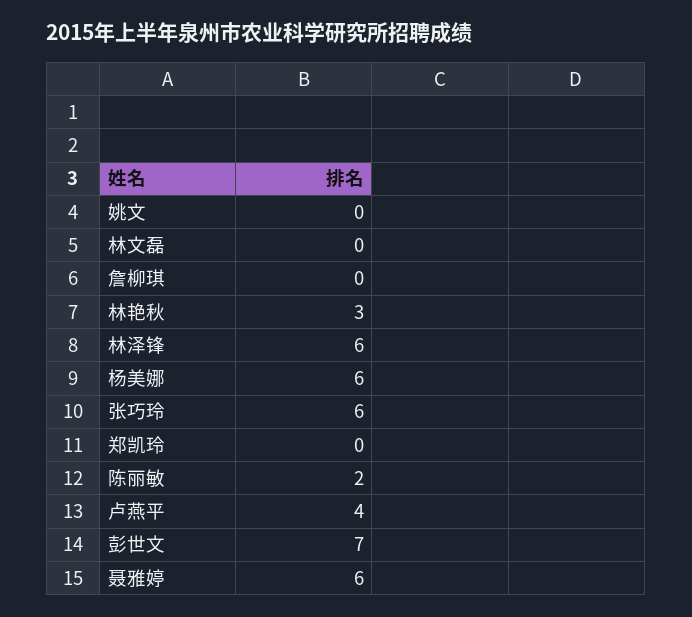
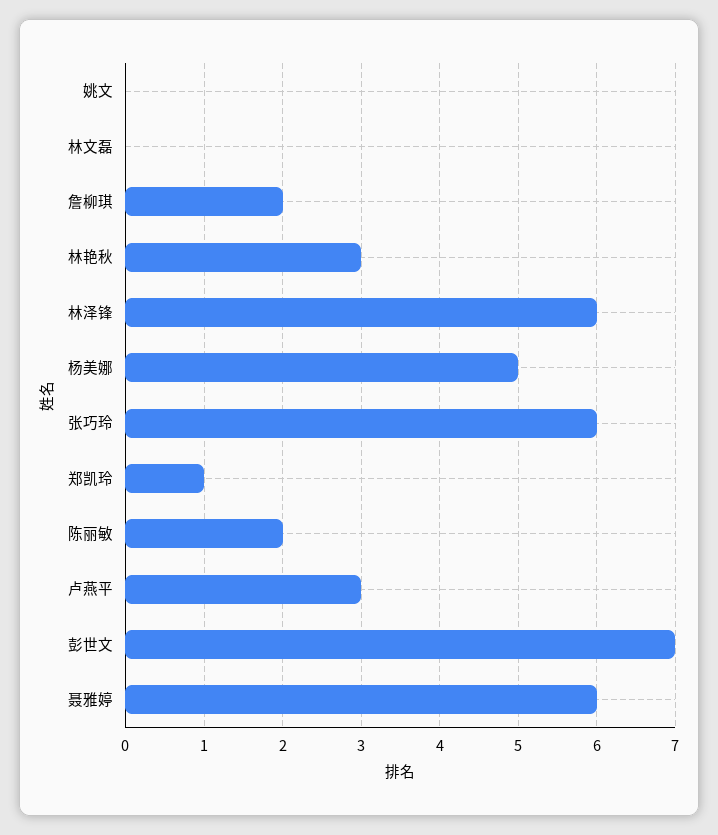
  {
    "姚文": 0,
    "林文磊": 0,
-   "詹柳琪": 0,
+   "詹柳琪": 2,
    "林艳秋": 3,
    "林泽锋": 6,
-   "杨美娜": 6,
+   "杨美娜": 5,
    "张巧玲": 6,
-   "郑凯玲": 0,
+   "郑凯玲": 1,
    "陈丽敏": 2,
-   "卢燕平": 4,
+   "卢燕平": 3,
    "彭世文": 7,
    "聂雅婷": 6
  }

